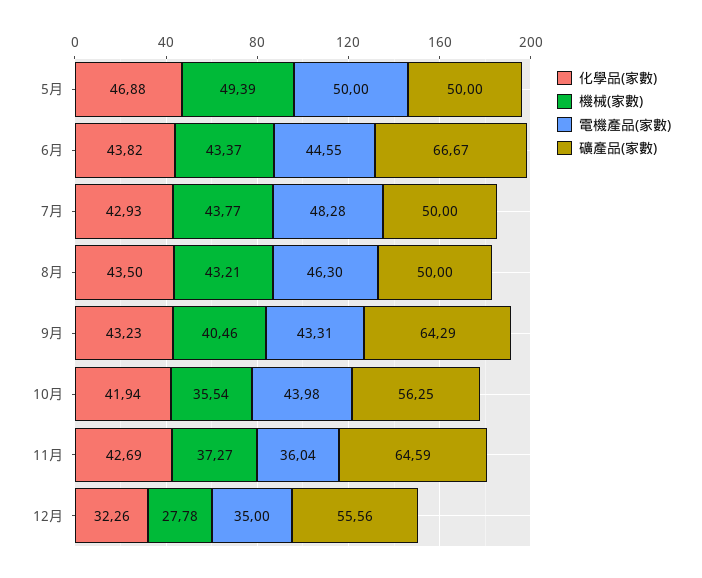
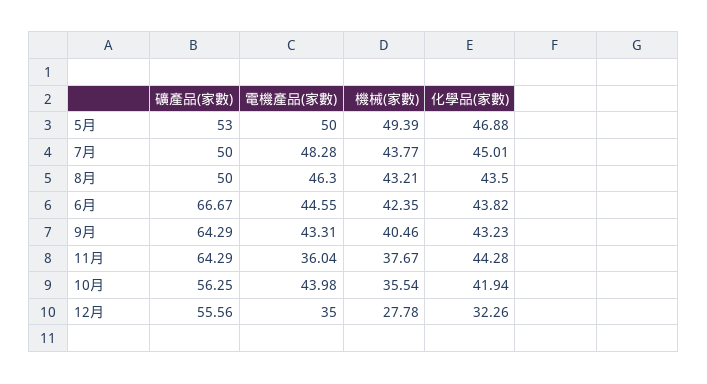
  {
    "化學品(家數)": {
      "5月": 46.88,
      "6月": 43.82,
-     "7月": 42.93,
+     "7月": 45.01,
      "8月": 43.5,
      "9月": 43.23,
      "10月": 41.94,
-     "11月": 42.69,
+     "11月": 44.28,
      "12月": 32.26
    },
    "機械(家數)": {
      "5月": 49.39,
-     "6月": 43.37,
+     "6月": 42.35,
      "7月": 43.77,
      "8月": 43.21,
      "9月": 40.46,
      "10月": 35.54,
-     "11月": 37.27,
+     "11月": 37.67,
      "12月": 27.78
    },
    "電機產品(家數)": {
      "5月": 50,
      "6月": 44.55,
      "7月": 48.28,
      "8月": 46.3,
      "9月": 43.31,
      "10月": 43.98,
      "11月": 36.04,
      "12月": 35
    },
    "礦產品(家數)": {
-     "5月": 50,
+     "5月": 53,
      "6月": 66.67,
      "7月": 50,
      "8月": 50,
      "9月": 64.29,
      "10月": 56.25,
-     "11月": 64.59,
+     "11月": 64.29,
      "12月": 55.56
    }
  }

